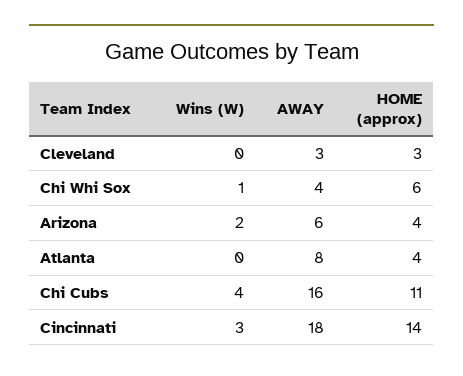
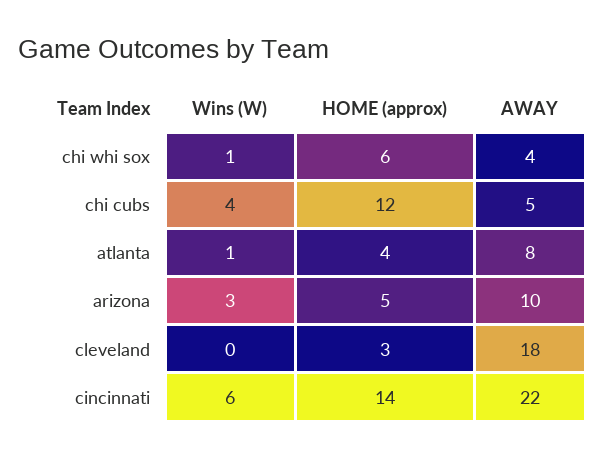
  {
    "Wins (W)": {
      "Cleveland": 0,
      "Chi Whi Sox": 1,
-     "Arizona": 2,
+     "Arizona": 3,
-     "Atlanta": 0,
+     "Atlanta": 1,
      "Chi Cubs": 4,
-     "Cincinnati": 3
+     "Cincinnati": 6
    },
    "AWAY": {
-     "Cleveland": 3,
+     "Cleveland": 18,
      "Chi Whi Sox": 4,
-     "Arizona": 6,
+     "Arizona": 10,
      "Atlanta": 8,
-     "Chi Cubs": 16,
+     "Chi Cubs": 5,
-     "Cincinnati": 18
+     "Cincinnati": 22
    },
    "HOME (approx)": {
      "Cleveland": 3,
      "Chi Whi Sox": 6,
-     "Arizona": 4,
+     "Arizona": 5,
      "Atlanta": 4,
-     "Chi Cubs": 11,
+     "Chi Cubs": 12,
      "Cincinnati": 14
    }
  }

